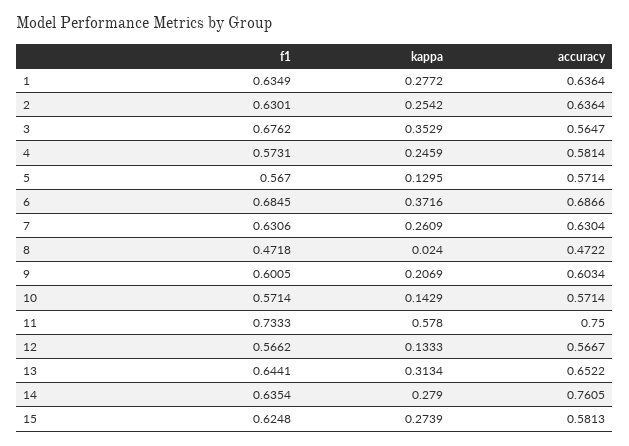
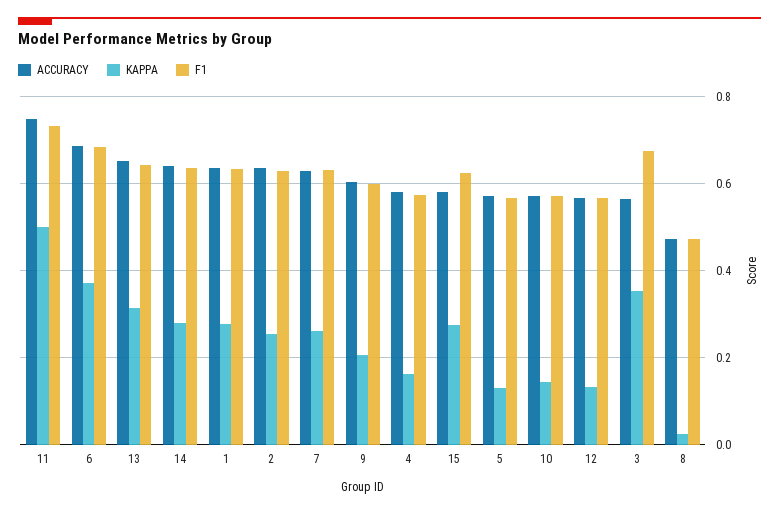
  {
    "f1": {
      "1": 0.6349,
      "2": 0.6301,
      "3": 0.6762,
      "4": 0.5731,
      "5": 0.567,
      "6": 0.6845,
      "7": 0.6306,
      "8": 0.4718,
      "9": 0.6005,
      "10": 0.5714,
      "11": 0.7333,
      "12": 0.5662,
      "13": 0.6441,
      "14": 0.6354,
      "15": 0.6248
    },
    "kappa": {
      "1": 0.2772,
      "2": 0.2542,
      "3": 0.3529,
-     "4": 0.2459,
+     "4": 0.16,
      "5": 0.1295,
      "6": 0.3716,
      "7": 0.2609,
      "8": 0.024,
      "9": 0.2069,
      "10": 0.1429,
-     "11": 0.578,
+     "11": 0.5,
      "12": 0.1333,
      "13": 0.3134,
      "14": 0.279,
      "15": 0.2739
    },
    "accuracy": {
      "1": 0.6364,
      "2": 0.6364,
      "3": 0.5647,
      "4": 0.5814,
      "5": 0.5714,
      "6": 0.6866,
      "7": 0.6304,
      "8": 0.4722,
      "9": 0.6034,
      "10": 0.5714,
      "11": 0.75,
      "12": 0.5667,
      "13": 0.6522,
-     "14": 0.7605,
+     "14": 0.64,
      "15": 0.5813
    }
  }

